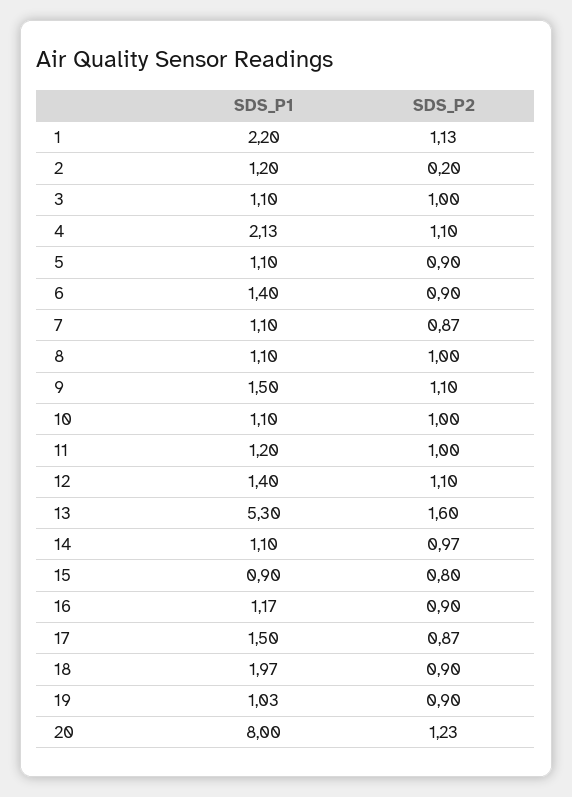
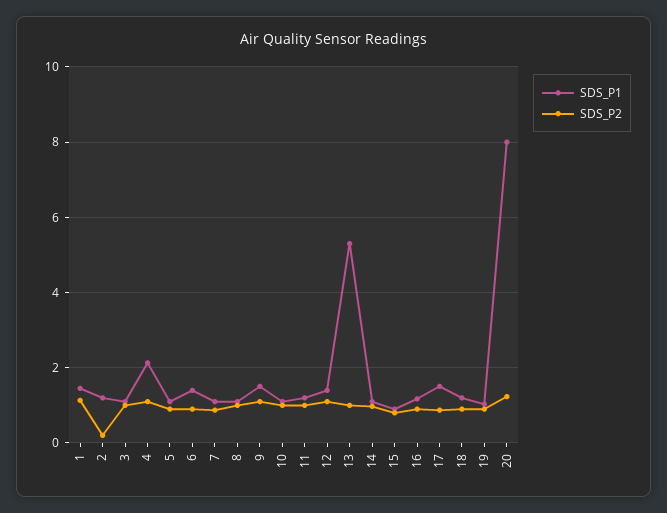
  {
    "SDS_P1": {
-     "1": 2.2,
+     "1": 1.4,
      "2": 1.2,
      "3": 1.1,
      "4": 2.13,
      "5": 1.1,
      "6": 1.4,
      "7": 1.1,
      "8": 1.1,
      "9": 1.5,
      "10": 1.1,
      "11": 1.2,
      "12": 1.4,
      "13": 5.3,
      "14": 1.1,
      "15": 0.9,
      "16": 1.17,
      "17": 1.5,
-     "18": 1.97,
+     "18": 1.2,
      "19": 1.03,
      "20": 8
    },
    "SDS_P2": {
      "1": 1.13,
      "2": 0.2,
      "3": 1,
      "4": 1.1,
      "5": 0.9,
      "6": 0.9,
      "7": 0.87,
      "8": 1,
      "9": 1.1,
      "10": 1,
      "11": 1,
      "12": 1.1,
-     "13": 1.6,
+     "13": 1,
      "14": 0.97,
      "15": 0.8,
      "16": 0.9,
      "17": 0.87,
      "18": 0.9,
      "19": 0.9,
      "20": 1.23
    }
  }

